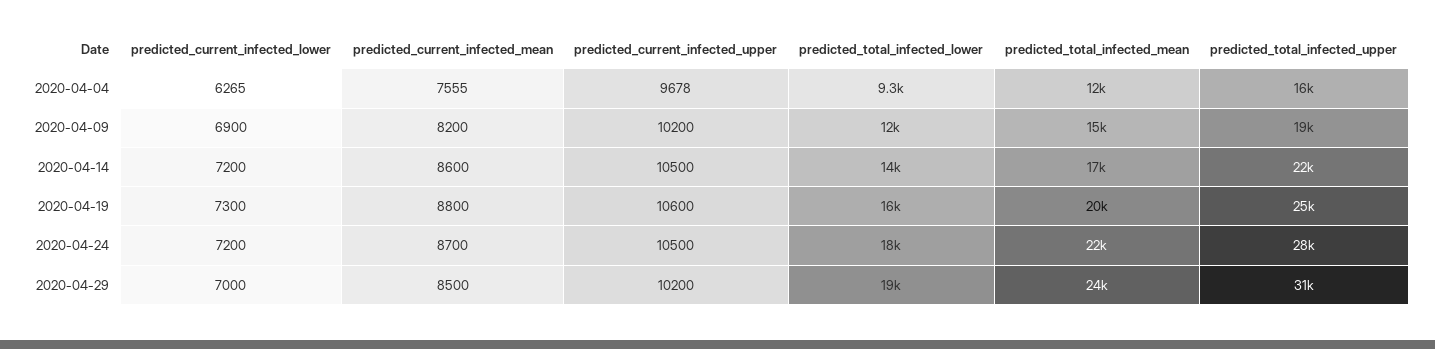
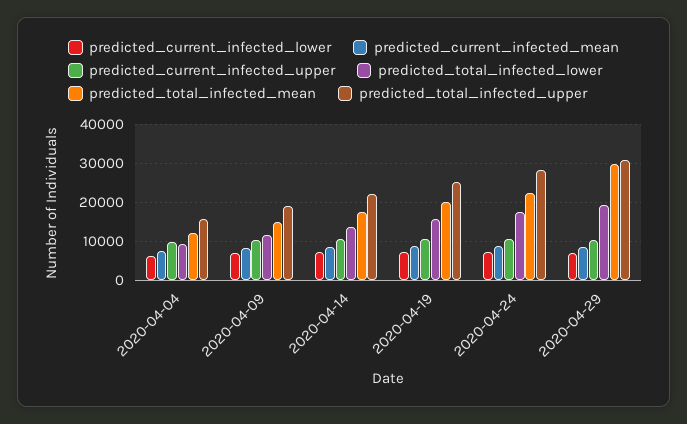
  {
    "predicted_current_infected_lower": {
      "2020-04-04": 6265,
      "2020-04-09": 6900,
      "2020-04-14": 7200,
      "2020-04-19": 7300,
      "2020-04-24": 7200,
      "2020-04-29": 7000
    },
    "predicted_current_infected_mean": {
      "2020-04-04": 7555,
      "2020-04-09": 8200,
      "2020-04-14": 8600,
      "2020-04-19": 8800,
      "2020-04-24": 8700,
      "2020-04-29": 8500
    },
    "predicted_current_infected_upper": {
      "2020-04-04": 9678,
      "2020-04-09": 10200,
      "2020-04-14": 10500,
      "2020-04-19": 10600,
      "2020-04-24": 10500,
      "2020-04-29": 10200
    },
    "predicted_total_infected_lower": {
      "2020-04-04": 9300,
      "2020-04-09": 12000,
      "2020-04-14": 14000,
      "2020-04-19": 16000,
      "2020-04-24": 18000,
      "2020-04-29": 19000
    },
    "predicted_total_infected_mean": {
      "2020-04-04": 12000,
      "2020-04-09": 15000,
      "2020-04-14": 17000,
      "2020-04-19": 20000,
      "2020-04-24": 22000,
-     "2020-04-29": 24000
+     "2020-04-29": 30000
    },
    "predicted_total_infected_upper": {
      "2020-04-04": 16000,
      "2020-04-09": 19000,
      "2020-04-14": 22000,
      "2020-04-19": 25000,
      "2020-04-24": 28000,
      "2020-04-29": 31000
    }
  }

